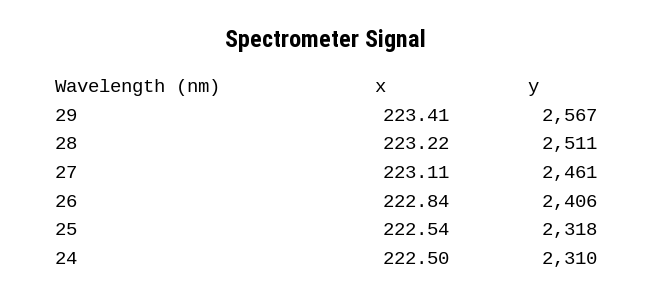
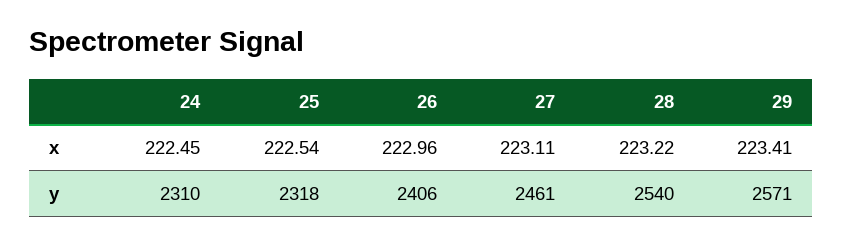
  {
    "x": {
      "29": 223.41,
      "28": 223.22,
      "27": 223.11,
-     "26": 222.84,
+     "26": 222.96,
      "25": 222.54,
-     "24": 222.5
+     "24": 222.45
    },
    "y": {
-     "29": 2567,
+     "29": 2571,
-     "28": 2511,
+     "28": 2540,
      "27": 2461,
      "26": 2406,
      "25": 2318,
      "24": 2310
    }
  }

